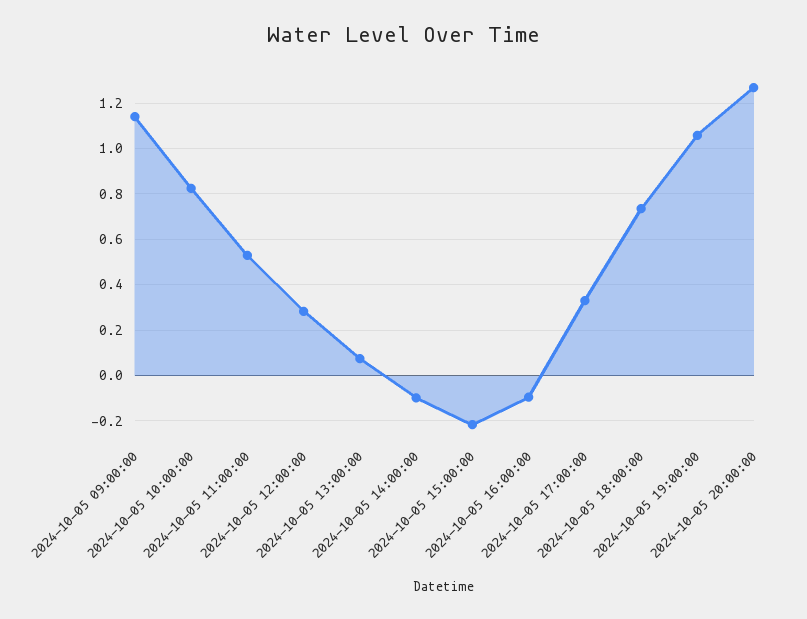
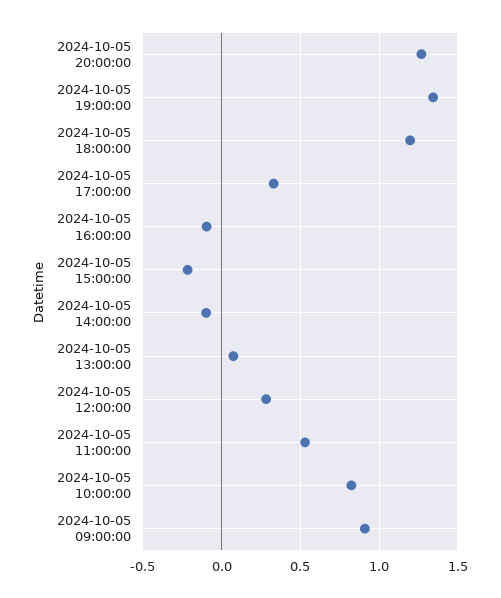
  {
-   "2024-10-05 09:00:00": 1.15,
+   "2024-10-05 09:00:00": 0.9,
    "2024-10-05 10:00:00": 0.85,
    "2024-10-05 11:00:00": 0.55,
    "2024-10-05 12:00:00": 0.3,
    "2024-10-05 13:00:00": 0.1,
    "2024-10-05 14:00:00": -0.1,
    "2024-10-05 15:00:00": -0.2,
    "2024-10-05 16:00:00": -0.1,
    "2024-10-05 17:00:00": 0.35,
-   "2024-10-05 18:00:00": 0.75,
+   "2024-10-05 18:00:00": 1.2,
-   "2024-10-05 19:00:00": 1.05,
+   "2024-10-05 19:00:00": 1.35,
    "2024-10-05 20:00:00": 1.25
  }

